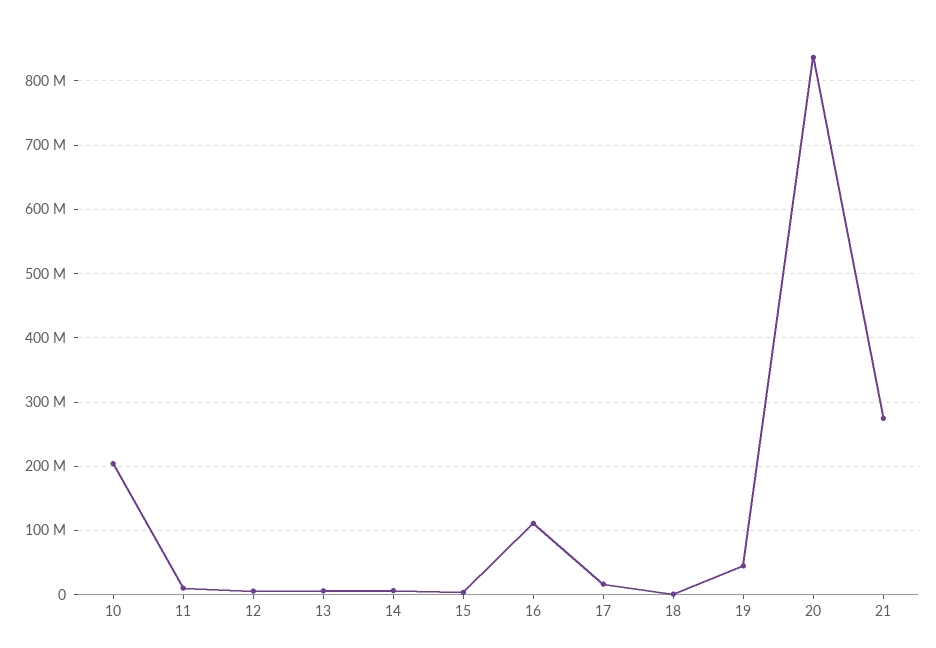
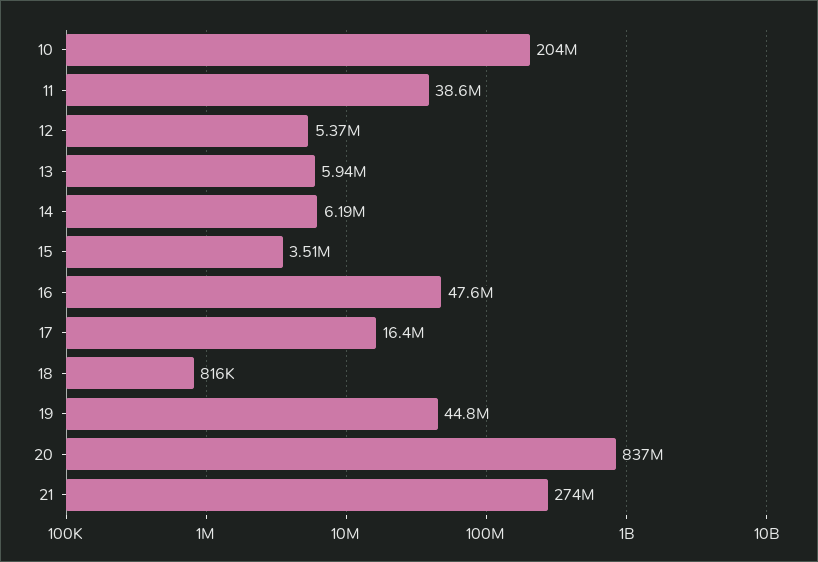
  {
    "10": 204000000,
-   "11": 10000000,
+   "11": 38600000,
    "12": 5370000,
    "13": 5940000,
    "14": 6190000,
    "15": 3510000,
-   "16": 110000000,
+   "16": 47600000,
    "17": 16400000,
    "18": 816000,
    "19": 44800000,
    "20": 837000000,
    "21": 274000000
  }

